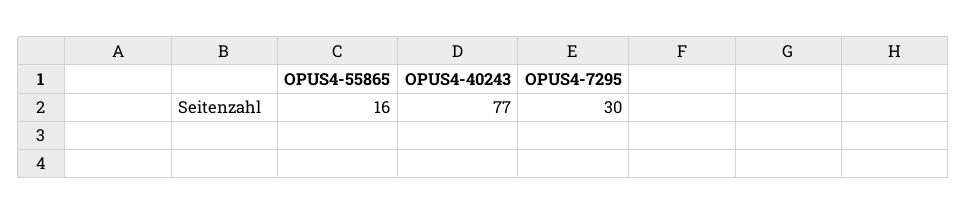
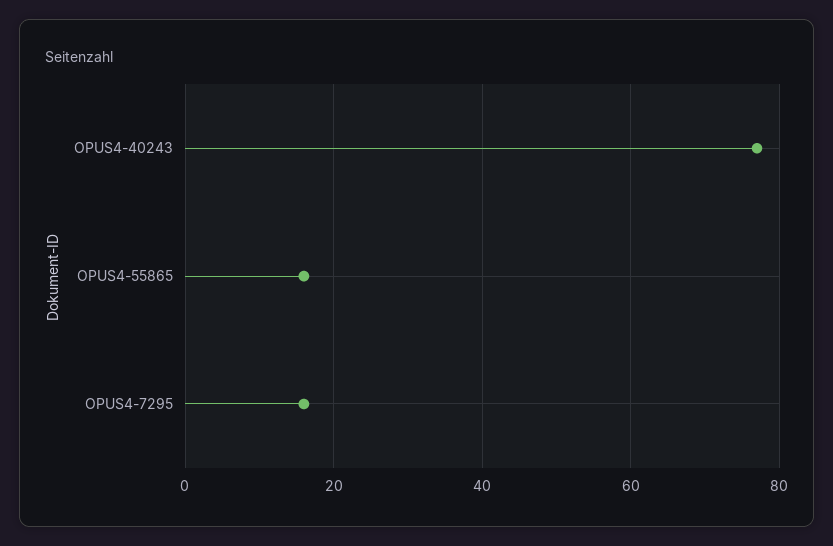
  {
    "OPUS4-55865": 16,
    "OPUS4-40243": 77,
-   "OPUS4-7295": 30
+   "OPUS4-7295": 15
  }

